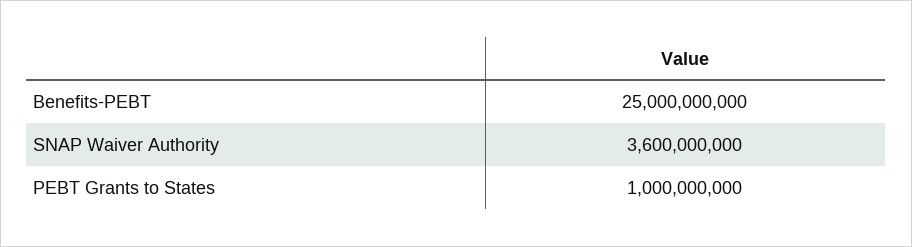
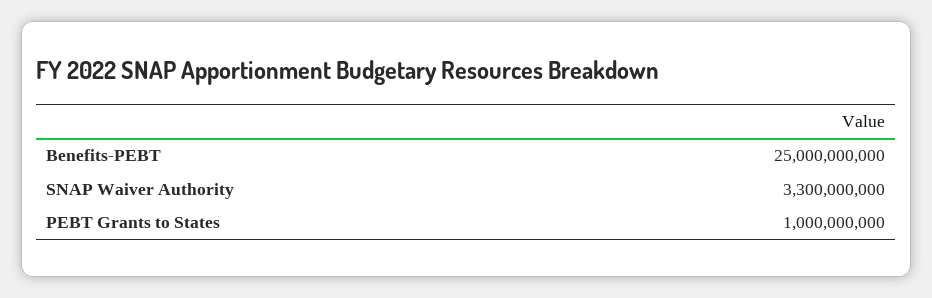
  {
    "Benefits-PEBT": 25000000000,
-   "SNAP Waiver Authority": 3600000000,
+   "SNAP Waiver Authority": 3300000000,
    "PEBT Grants to States": 1000000000
  }

